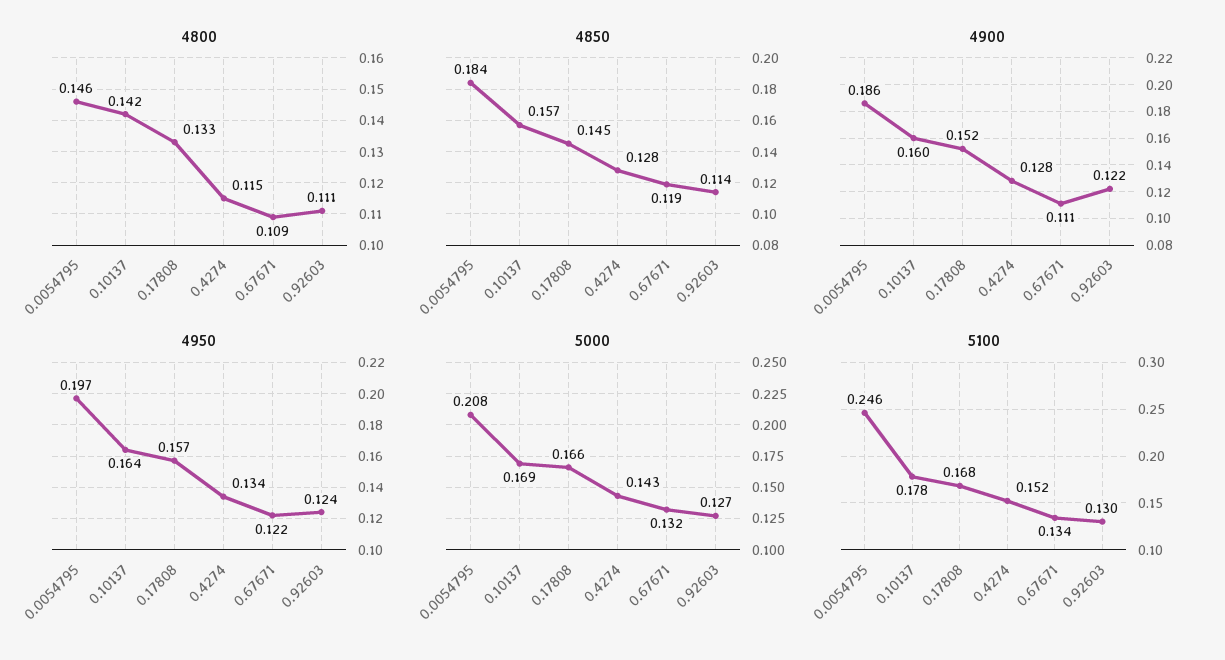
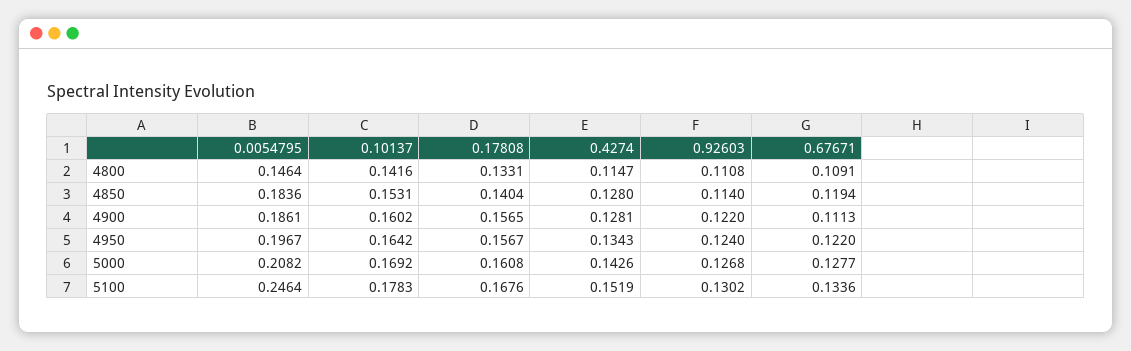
  {
    "4800": {
      "0.0054795": 0.1464,
      "0.10137": 0.1416,
      "0.17808": 0.1331,
      "0.4274": 0.1147,
      "0.67671": 0.1091,
      "0.92603": 0.1108
    },
    "4850": {
      "0.0054795": 0.1836,
-     "0.10137": 0.157,
+     "0.10137": 0.1531,
-     "0.17808": 0.145,
+     "0.17808": 0.1404,
      "0.4274": 0.128,
      "0.67671": 0.1194,
      "0.92603": 0.114
    },
    "4900": {
      "0.0054795": 0.1861,
      "0.10137": 0.1602,
-     "0.17808": 0.152,
+     "0.17808": 0.1565,
      "0.4274": 0.1281,
      "0.67671": 0.1113,
      "0.92603": 0.122
    },
    "4950": {
      "0.0054795": 0.1967,
      "0.10137": 0.1642,
      "0.17808": 0.1567,
      "0.4274": 0.1343,
      "0.67671": 0.122,
      "0.92603": 0.124
    },
    "5000": {
      "0.0054795": 0.2082,
      "0.10137": 0.1692,
-     "0.17808": 0.166,
+     "0.17808": 0.1608,
      "0.4274": 0.1426,
-     "0.67671": 0.132,
+     "0.67671": 0.1277,
      "0.92603": 0.1268
    },
    "5100": {
      "0.0054795": 0.2464,
      "0.10137": 0.1783,
      "0.17808": 0.1676,
      "0.4274": 0.1519,
      "0.67671": 0.1336,
      "0.92603": 0.1302
    }
  }

